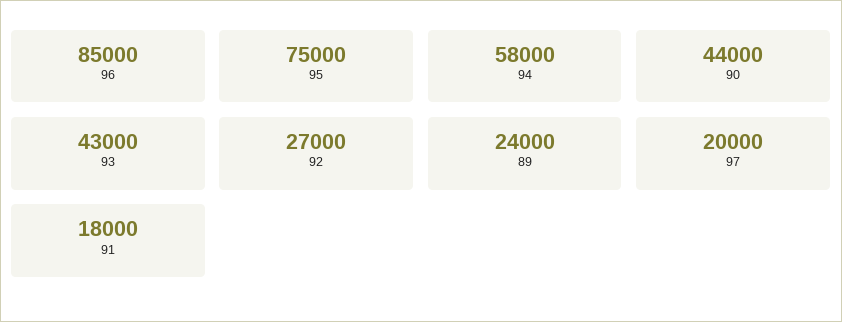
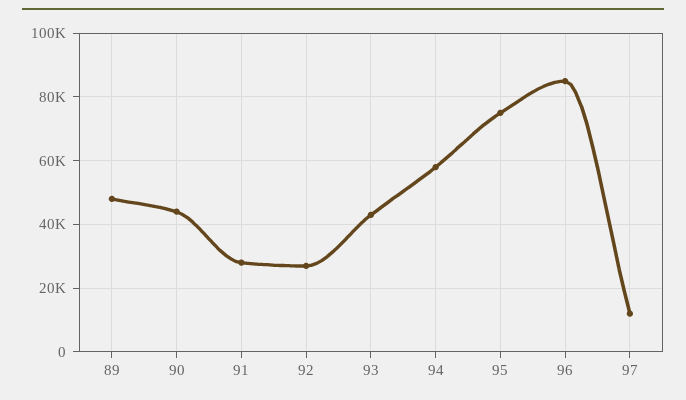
  {
    "96": 85000,
    "95": 75000,
    "94": 58000,
    "90": 44000,
    "93": 43000,
    "92": 27000,
-   "89": 24000,
+   "89": 48000,
-   "97": 20000,
+   "97": 12000,
-   "91": 18000
+   "91": 28000
  }

